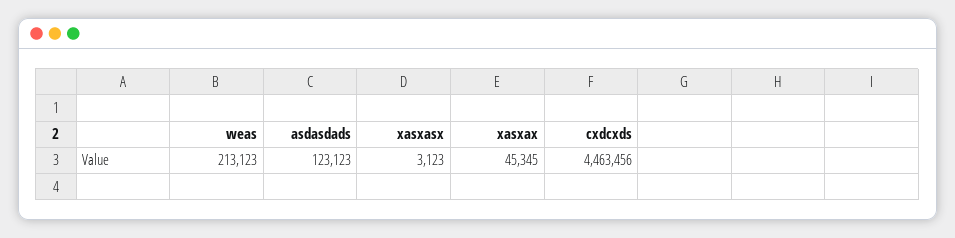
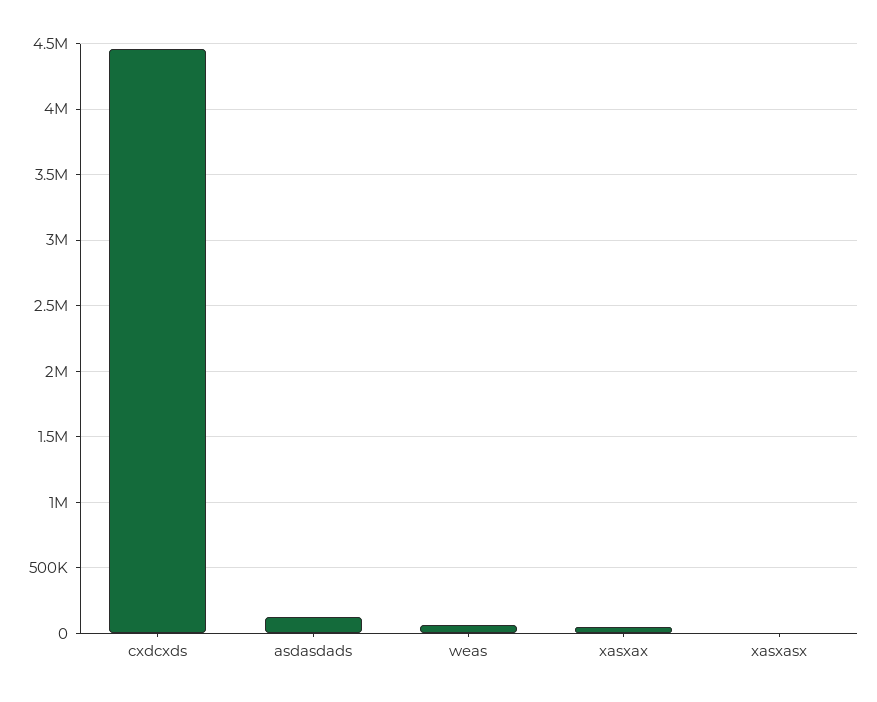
  {
-   "weas": 213123,
+   "weas": 50000,
    "asdasdads": 123123,
    "xasxasx": 3123,
    "xasxax": 45345,
    "cxdcxds": 4463456
  }

